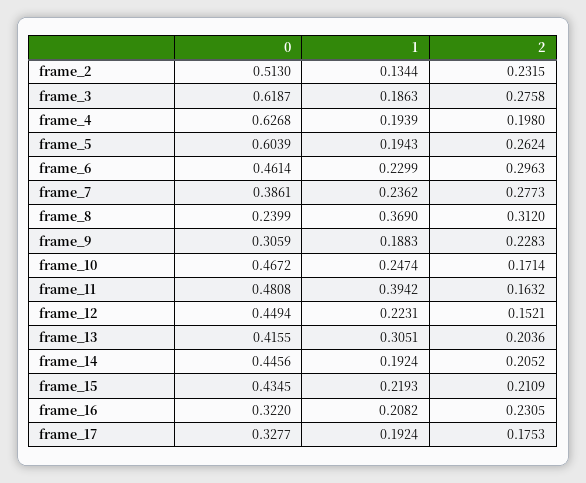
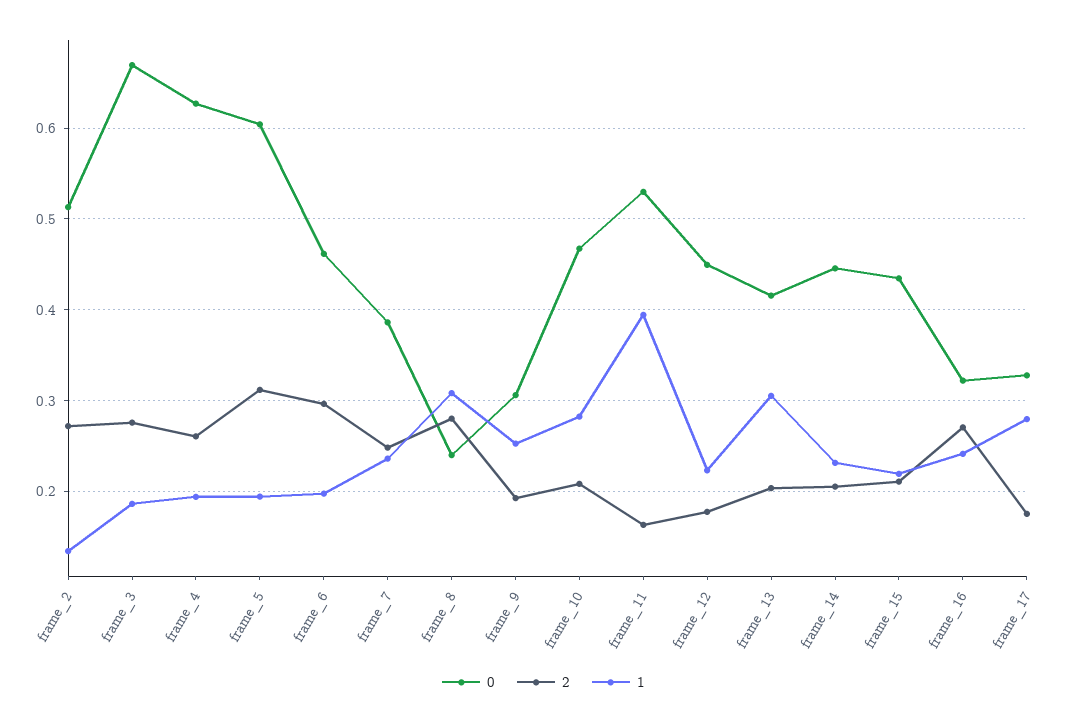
  {
    "0": {
      "frame_2": 0.513,
-     "frame_3": 0.6187,
+     "frame_3": 0.67,
      "frame_4": 0.6268,
      "frame_5": 0.6039,
      "frame_6": 0.4614,
      "frame_7": 0.3861,
      "frame_8": 0.2399,
      "frame_9": 0.3059,
      "frame_10": 0.4672,
-     "frame_11": 0.4808,
+     "frame_11": 0.53,
      "frame_12": 0.4494,
      "frame_13": 0.4155,
      "frame_14": 0.4456,
      "frame_15": 0.4345,
      "frame_16": 0.322,
      "frame_17": 0.3277
    },
    "1": {
      "frame_2": 0.1344,
      "frame_3": 0.1863,
      "frame_4": 0.1939,
      "frame_5": 0.1943,
-     "frame_6": 0.2299,
+     "frame_6": 0.2,
      "frame_7": 0.2362,
-     "frame_8": 0.369,
+     "frame_8": 0.31,
-     "frame_9": 0.1883,
+     "frame_9": 0.25,
-     "frame_10": 0.2474,
+     "frame_10": 0.28,
      "frame_11": 0.3942,
      "frame_12": 0.2231,
      "frame_13": 0.3051,
-     "frame_14": 0.1924,
+     "frame_14": 0.23,
      "frame_15": 0.2193,
-     "frame_16": 0.2082,
+     "frame_16": 0.24,
-     "frame_17": 0.1924
+     "frame_17": 0.28
    },
    "2": {
-     "frame_2": 0.2315,
+     "frame_2": 0.27,
      "frame_3": 0.2758,
-     "frame_4": 0.198,
+     "frame_4": 0.26,
-     "frame_5": 0.2624,
+     "frame_5": 0.31,
      "frame_6": 0.2963,
-     "frame_7": 0.2773,
+     "frame_7": 0.25,
-     "frame_8": 0.312,
+     "frame_8": 0.28,
-     "frame_9": 0.2283,
+     "frame_9": 0.19,
-     "frame_10": 0.1714,
+     "frame_10": 0.21,
      "frame_11": 0.1632,
-     "frame_12": 0.1521,
+     "frame_12": 0.18,
      "frame_13": 0.2036,
      "frame_14": 0.2052,
      "frame_15": 0.2109,
-     "frame_16": 0.2305,
+     "frame_16": 0.27,
      "frame_17": 0.1753
    }
  }

